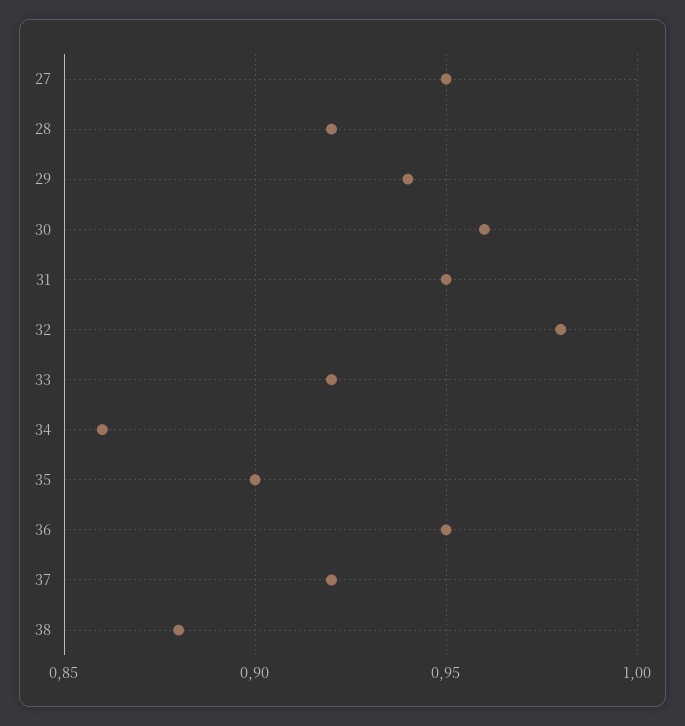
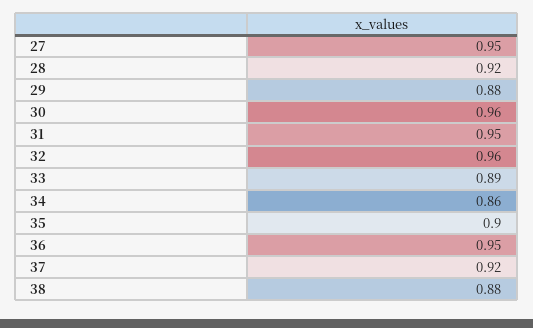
  {
    "27": 0.95,
    "28": 0.92,
-   "29": 0.94,
+   "29": 0.88,
    "30": 0.96,
    "31": 0.95,
-   "32": 0.98,
+   "32": 0.96,
-   "33": 0.92,
+   "33": 0.89,
    "34": 0.86,
    "35": 0.9,
    "36": 0.95,
    "37": 0.92,
    "38": 0.88
  }

